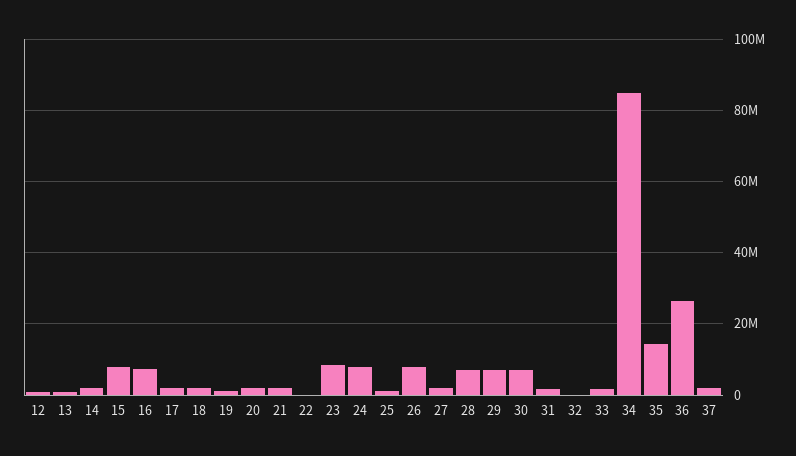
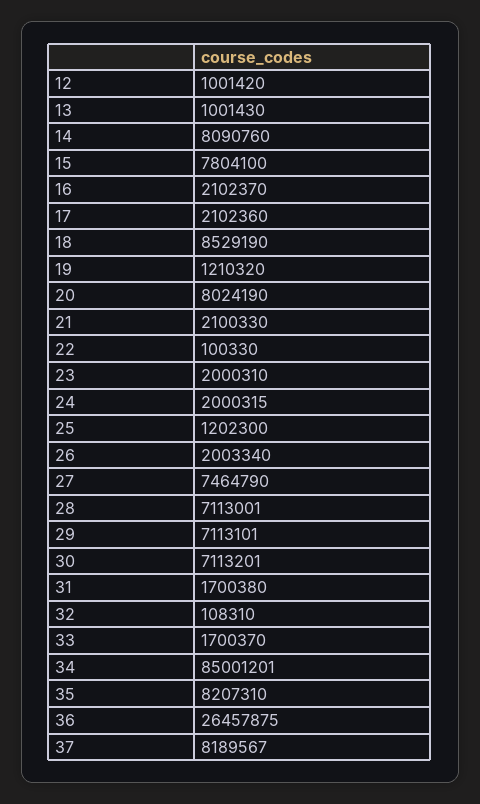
  {
    "12": 1001420,
    "13": 1001430,
-   "14": 2000000,
+   "14": 8090760,
    "15": 7804100,
-   "16": 8000000,
+   "16": 2102370,
    "17": 2102360,
-   "18": 2000000,
+   "18": 8529190,
    "19": 1210320,
-   "20": 2000000,
+   "20": 8024190,
    "21": 2100330,
    "22": 100330,
-   "23": 8000000,
+   "23": 2000310,
-   "24": 8000000,
+   "24": 2000315,
    "25": 1202300,
-   "26": 8000000,
+   "26": 2003340,
-   "27": 2000000,
+   "27": 7464790,
    "28": 7113001,
    "29": 7113101,
    "30": 7113201,
    "31": 1700380,
    "32": 108310,
    "33": 1700370,
    "34": 85001201,
-   "35": 14000000,
+   "35": 8207310,
    "36": 26457875,
-   "37": 2000000
+   "37": 8189567
  }

